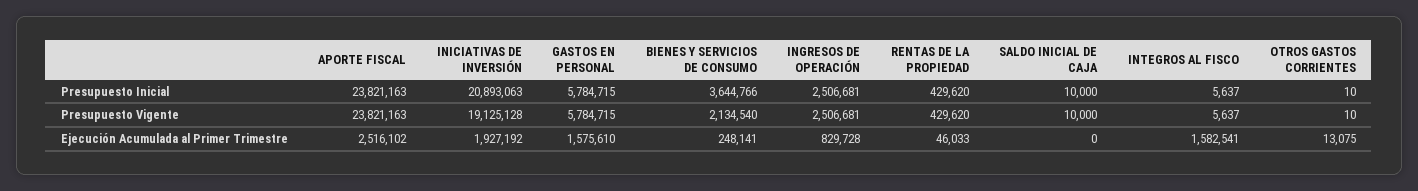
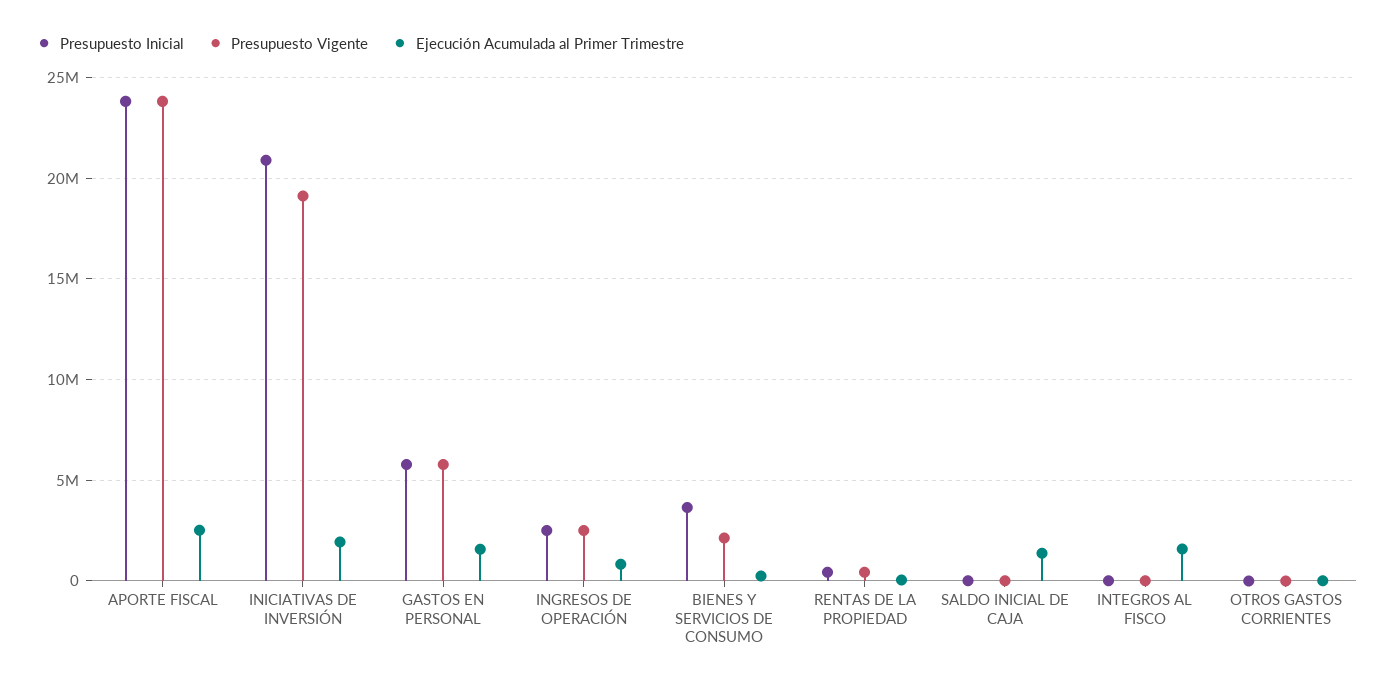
  {
    "Presupuesto Inicial": {
      "APORTE FISCAL": 23821163,
      "INICIATIVAS DE INVERSIÓN": 20893063,
      "GASTOS EN PERSONAL": 5784715,
      "BIENES Y SERVICIOS DE CONSUMO": 3644766,
      "INGRESOS DE OPERACIÓN": 2506681,
      "RENTAS DE LA PROPIEDAD": 429620,
      "SALDO INICIAL DE CAJA": 10000,
      "INTEGROS AL FISCO": 5637,
      "OTROS GASTOS CORRIENTES": 10
    },
    "Presupuesto Vigente": {
      "APORTE FISCAL": 23821163,
      "INICIATIVAS DE INVERSIÓN": 19125128,
      "GASTOS EN PERSONAL": 5784715,
      "BIENES Y SERVICIOS DE CONSUMO": 2134540,
      "INGRESOS DE OPERACIÓN": 2506681,
      "RENTAS DE LA PROPIEDAD": 429620,
      "SALDO INICIAL DE CAJA": 10000,
      "INTEGROS AL FISCO": 5637,
      "OTROS GASTOS CORRIENTES": 10
    },
    "Ejecución Acumulada al Primer Trimestre": {
      "APORTE FISCAL": 2516102,
      "INICIATIVAS DE INVERSIÓN": 1927192,
      "GASTOS EN PERSONAL": 1575610,
      "BIENES Y SERVICIOS DE CONSUMO": 248141,
      "INGRESOS DE OPERACIÓN": 829728,
      "RENTAS DE LA PROPIEDAD": 46033,
-     "SALDO INICIAL DE CAJA": 0,
+     "SALDO INICIAL DE CAJA": 1500000,
      "INTEGROS AL FISCO": 1582541,
      "OTROS GASTOS CORRIENTES": 13075
    }
  }

